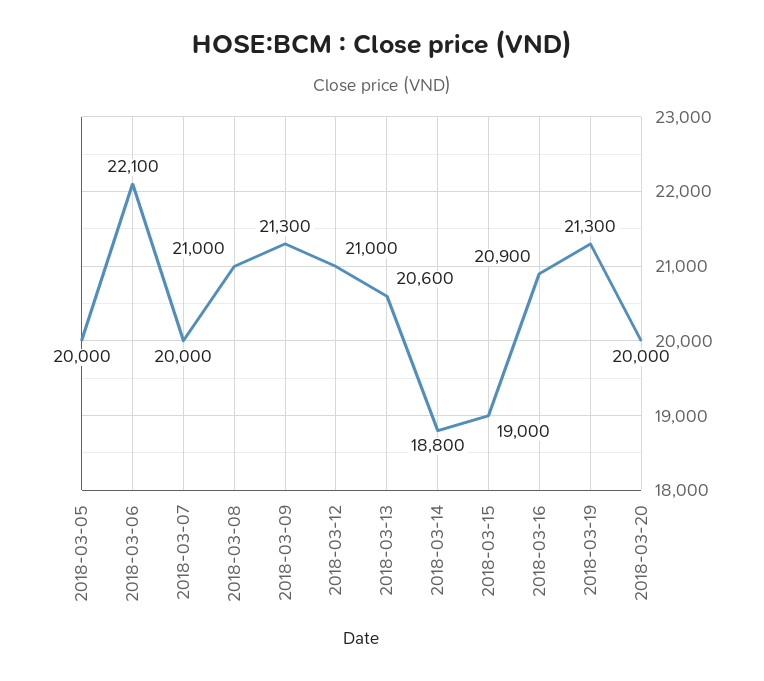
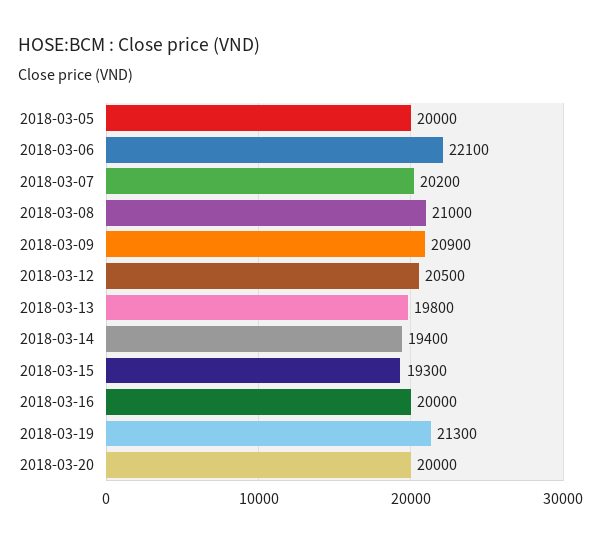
  {
    "2018-03-05": 20000,
    "2018-03-06": 22100,
-   "2018-03-07": 20000,
+   "2018-03-07": 20200,
    "2018-03-08": 21000,
-   "2018-03-09": 21300,
+   "2018-03-09": 20900,
-   "2018-03-12": 21000,
+   "2018-03-12": 20500,
-   "2018-03-13": 20600,
+   "2018-03-13": 19800,
-   "2018-03-14": 18800,
+   "2018-03-14": 19400,
-   "2018-03-15": 19000,
+   "2018-03-15": 19300,
-   "2018-03-16": 20900,
+   "2018-03-16": 20000,
    "2018-03-19": 21300,
    "2018-03-20": 20000
  }

